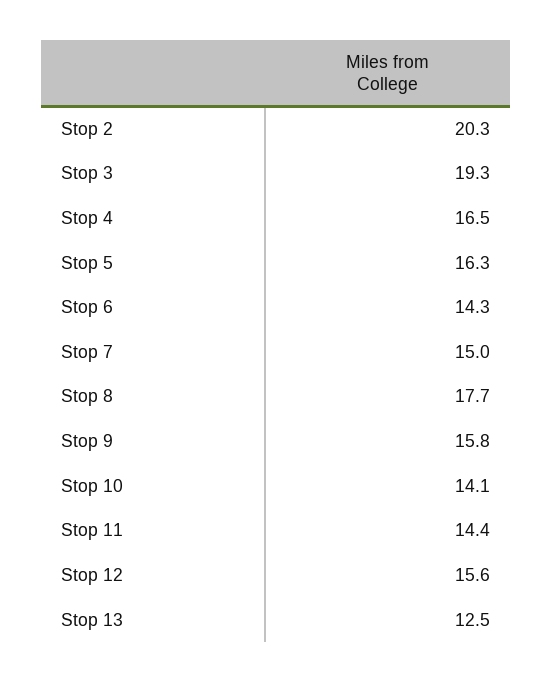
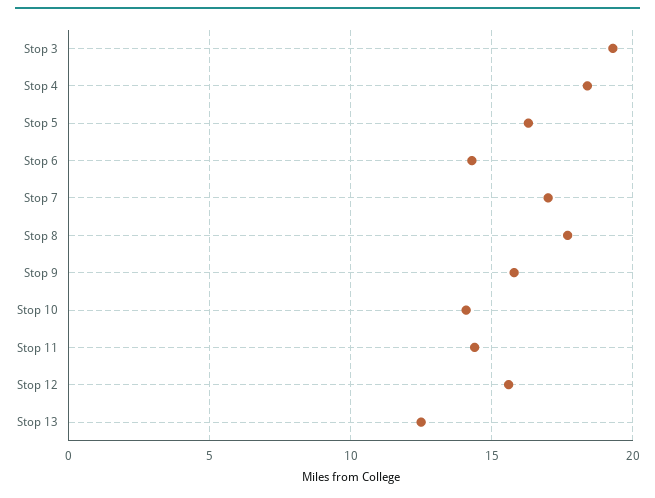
  {
-   "Stop 2": 20.3,
    "Stop 3": 19.3,
-   "Stop 4": 16.5,
+   "Stop 4": 18.5,
    "Stop 5": 16.3,
    "Stop 6": 14.3,
-   "Stop 7": 15,
+   "Stop 7": 17,
    "Stop 8": 17.7,
    "Stop 9": 15.8,
    "Stop 10": 14.1,
    "Stop 11": 14.4,
    "Stop 12": 15.6,
    "Stop 13": 12.5
  }

